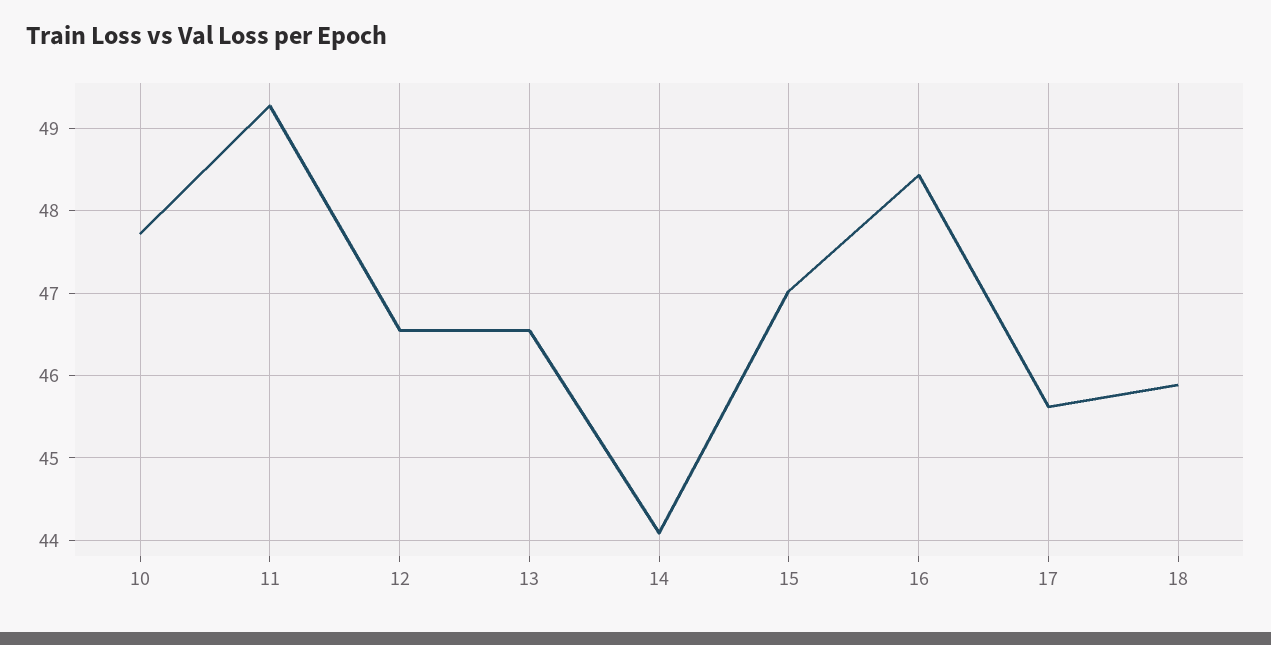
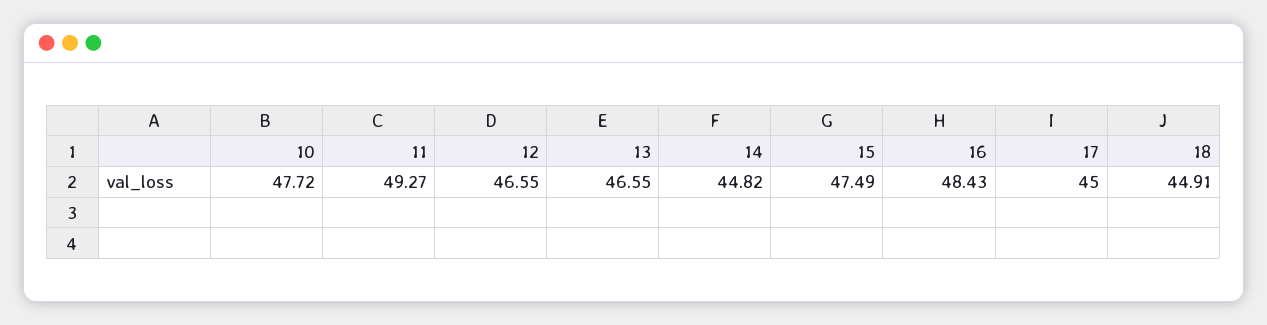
  {
    "10": 47.72,
    "11": 49.27,
    "12": 46.55,
    "13": 46.55,
-   "14": 44.1,
+   "14": 44.82,
-   "15": 47,
+   "15": 47.49,
    "16": 48.43,
-   "17": 45.6,
+   "17": 45,
-   "18": 45.9
+   "18": 44.91
  }

